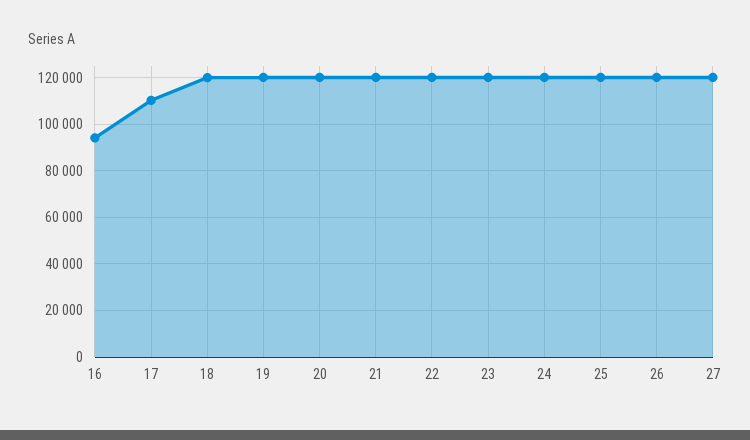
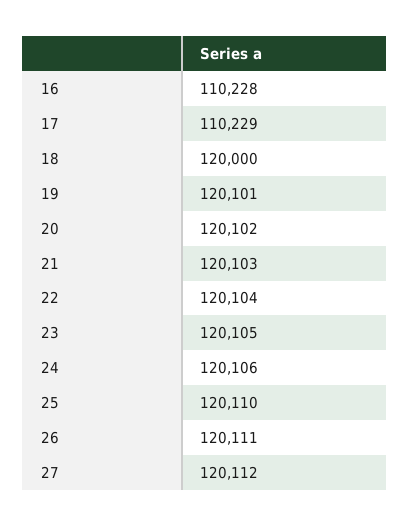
  {
-   "16": 95000,
+   "16": 110228,
    "17": 110229,
    "18": 120000,
    "19": 120101,
    "20": 120102,
    "21": 120103,
    "22": 120104,
    "23": 120105,
    "24": 120106,
    "25": 120110,
    "26": 120111,
    "27": 120112
  }

